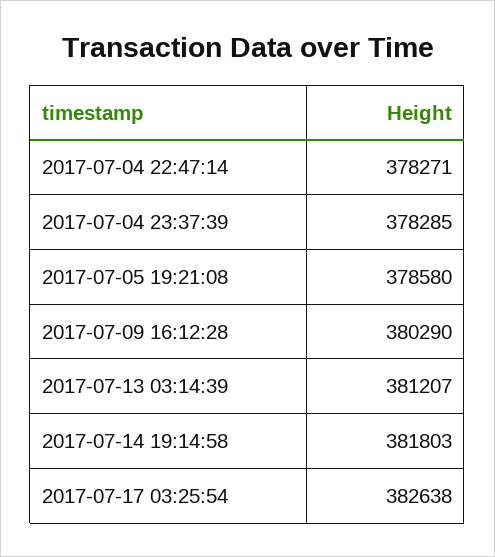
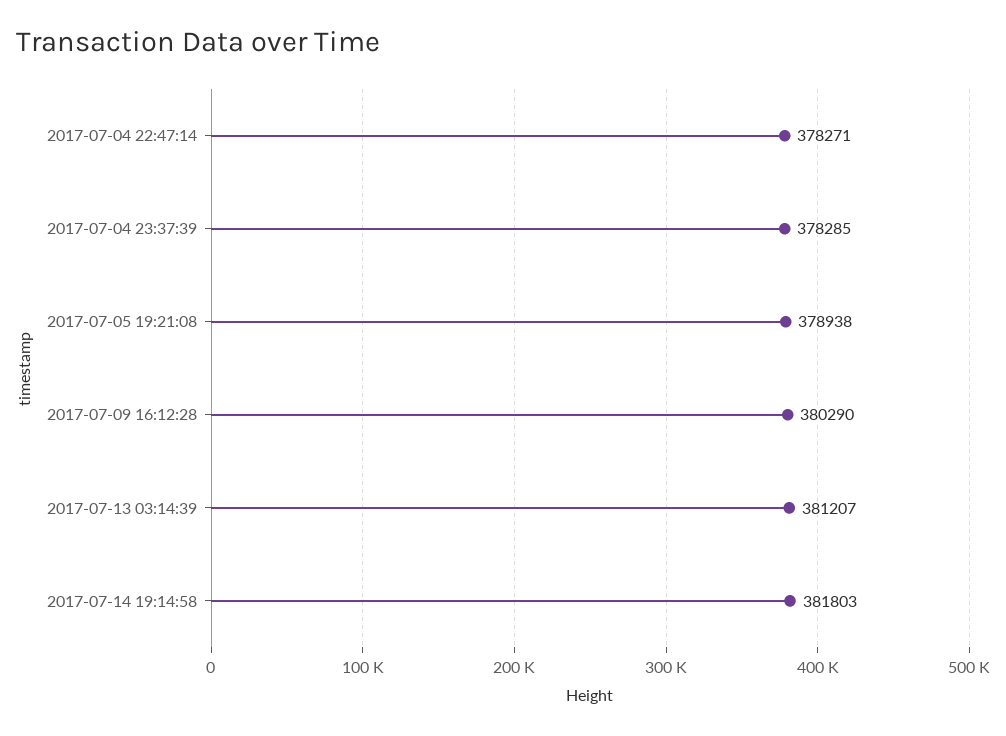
  {
    "2017-07-04 22:47:14": 378271,
    "2017-07-04 23:37:39": 378285,
-   "2017-07-05 19:21:08": 378580,
+   "2017-07-05 19:21:08": 378938,
    "2017-07-09 16:12:28": 380290,
    "2017-07-13 03:14:39": 381207,
-   "2017-07-14 19:14:58": 381803,
+   "2017-07-14 19:14:58": 381803
-   "2017-07-17 03:25:54": 382638
  }

